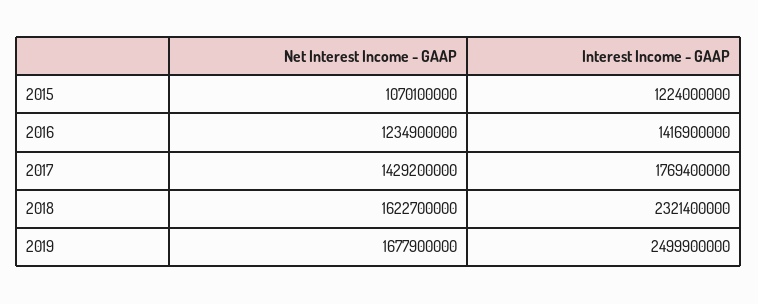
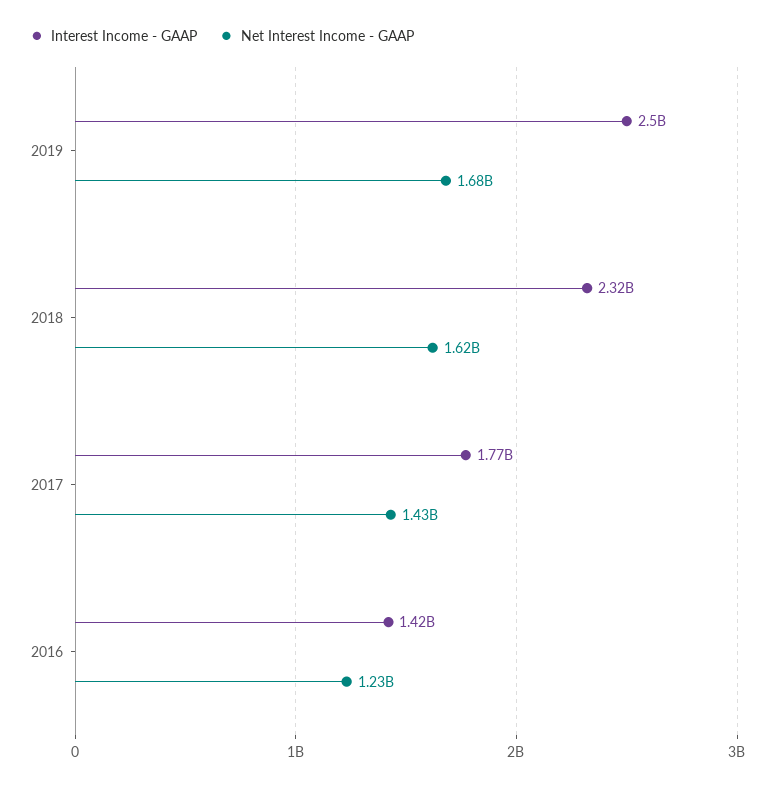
  {
    "Net Interest Income - GAAP": {
-     "2015": 1070100000,
      "2016": 1234900000,
      "2017": 1429200000,
      "2018": 1622700000,
      "2019": 1677900000
    },
    "Interest Income - GAAP": {
-     "2015": 1224000000,
      "2016": 1416900000,
      "2017": 1769400000,
      "2018": 2321400000,
      "2019": 2499900000
    }
  }

